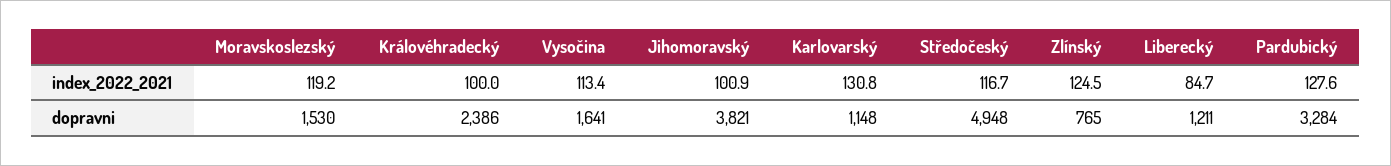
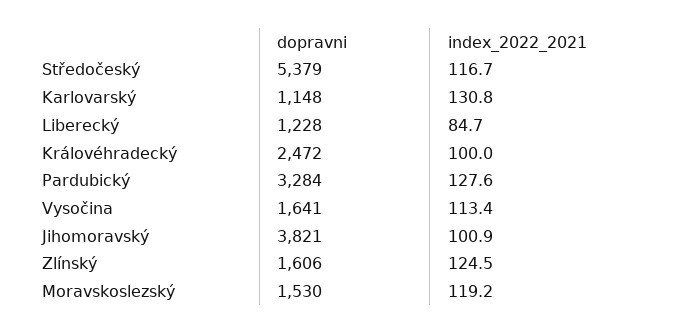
  {
    "Moravskoslezský": {
      "index_2022_2021": 119.2,
      "dopravni": 1530
    },
    "Královéhradecký": {
      "index_2022_2021": 100,
-     "dopravni": 2386
+     "dopravni": 2472
    },
    "Vysočina": {
      "index_2022_2021": 113.4,
      "dopravni": 1641
    },
    "Jihomoravský": {
      "index_2022_2021": 100.9,
      "dopravni": 3821
    },
    "Karlovarský": {
      "index_2022_2021": 130.8,
      "dopravni": 1148
    },
    "Středočeský": {
      "index_2022_2021": 116.7,
-     "dopravni": 4948
+     "dopravni": 5379
    },
    "Zlínský": {
      "index_2022_2021": 124.5,
-     "dopravni": 765
+     "dopravni": 1606
    },
    "Liberecký": {
      "index_2022_2021": 84.7,
-     "dopravni": 1211
+     "dopravni": 1228
    },
    "Pardubický": {
      "index_2022_2021": 127.6,
      "dopravni": 3284
    }
  }

